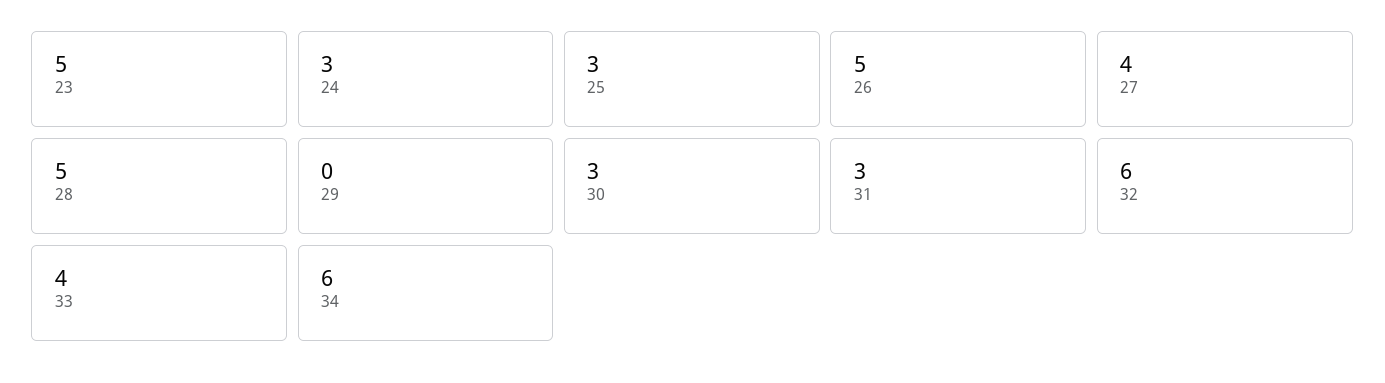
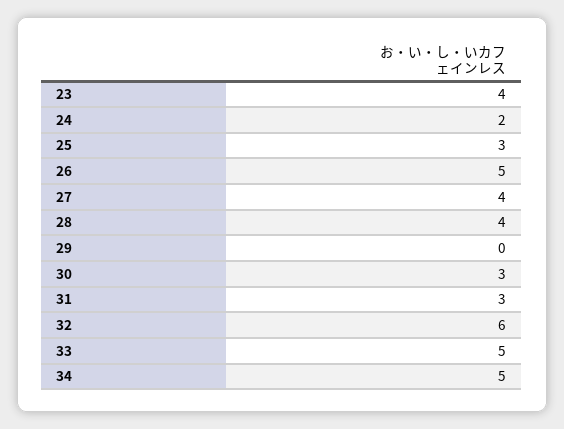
  {
-   "23": 5,
+   "23": 4,
-   "24": 3,
+   "24": 2,
    "25": 3,
    "26": 5,
    "27": 4,
-   "28": 5,
+   "28": 4,
    "29": 0,
    "30": 3,
    "31": 3,
    "32": 6,
-   "33": 4,
+   "33": 5,
-   "34": 6
+   "34": 5
  }

